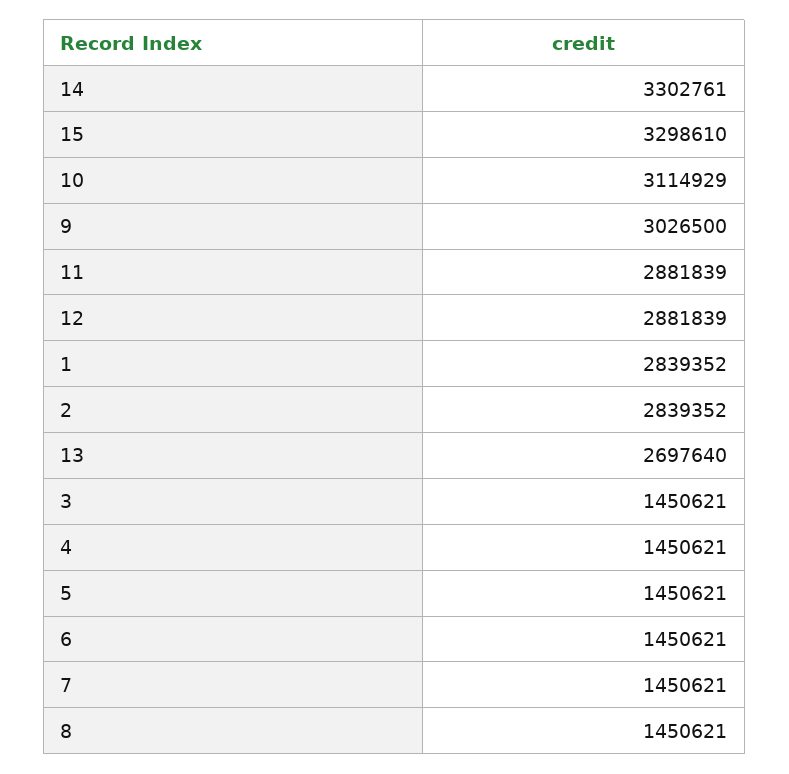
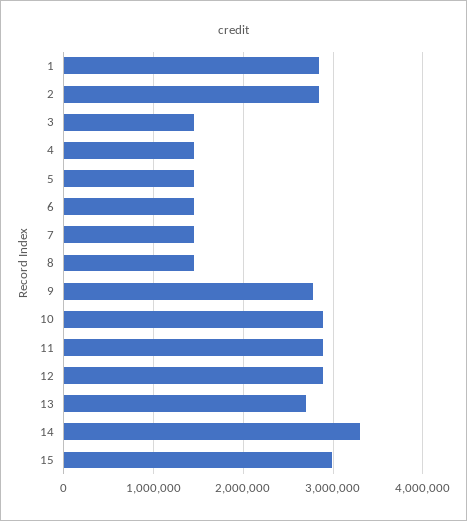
  {
    "14": 3302761,
-   "15": 3298610,
+   "15": 3000000,
-   "10": 3114929,
+   "10": 2900000,
-   "9": 3026500,
+   "9": 2800000,
    "11": 2881839,
    "12": 2881839,
    "1": 2839352,
    "2": 2839352,
    "13": 2697640,
    "3": 1450621,
    "4": 1450621,
    "5": 1450621,
    "6": 1450621,
    "7": 1450621,
    "8": 1450621
  }

